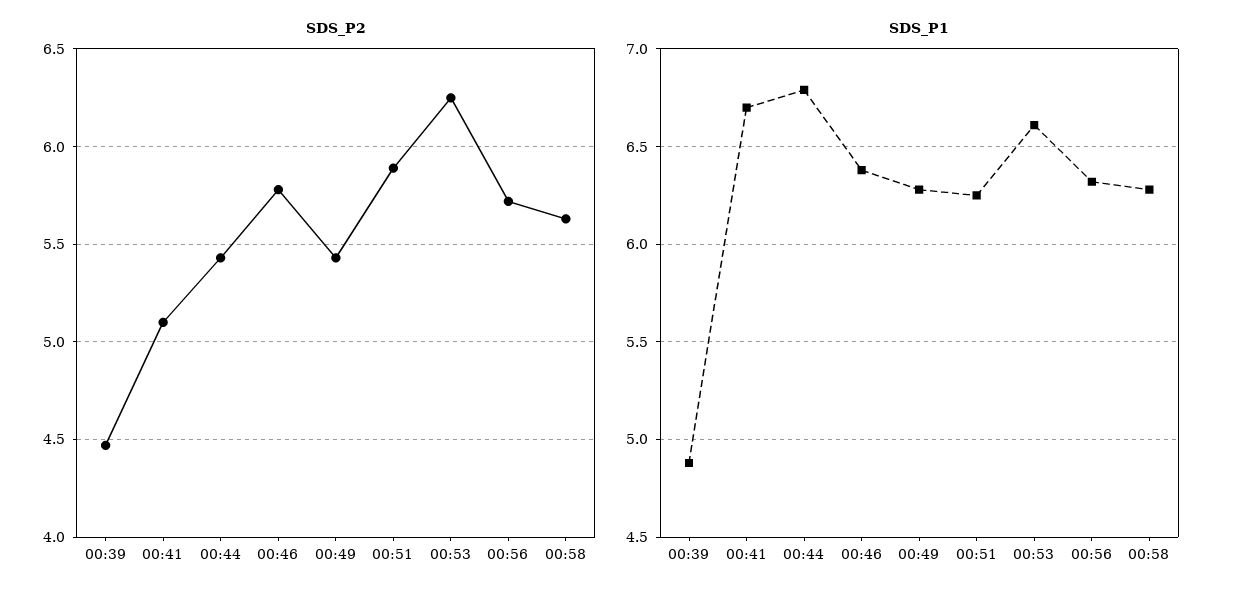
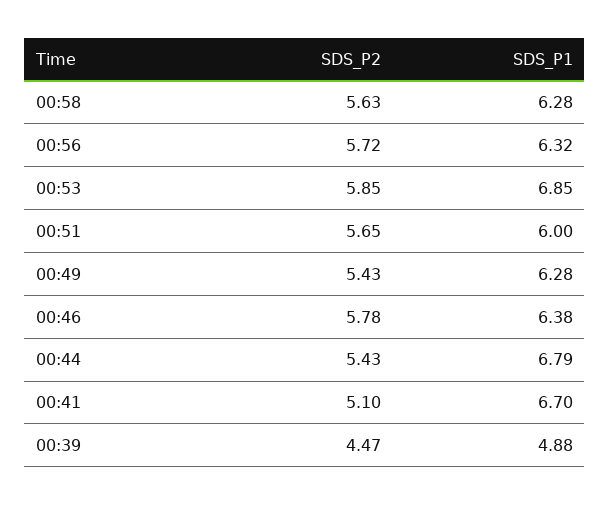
  {
    "SDS_P2": {
      "00:39": 4.47,
      "00:41": 5.1,
      "00:44": 5.43,
      "00:46": 5.78,
      "00:49": 5.43,
-     "00:51": 5.9,
+     "00:51": 5.65,
-     "00:53": 6.25,
+     "00:53": 5.85,
      "00:56": 5.72,
      "00:58": 5.63
    },
    "SDS_P1": {
      "00:39": 4.88,
      "00:41": 6.7,
      "00:44": 6.79,
      "00:46": 6.38,
      "00:49": 6.28,
-     "00:51": 6.25,
+     "00:51": 6,
-     "00:53": 6.6,
+     "00:53": 6.85,
      "00:56": 6.32,
      "00:58": 6.28
    }
  }

